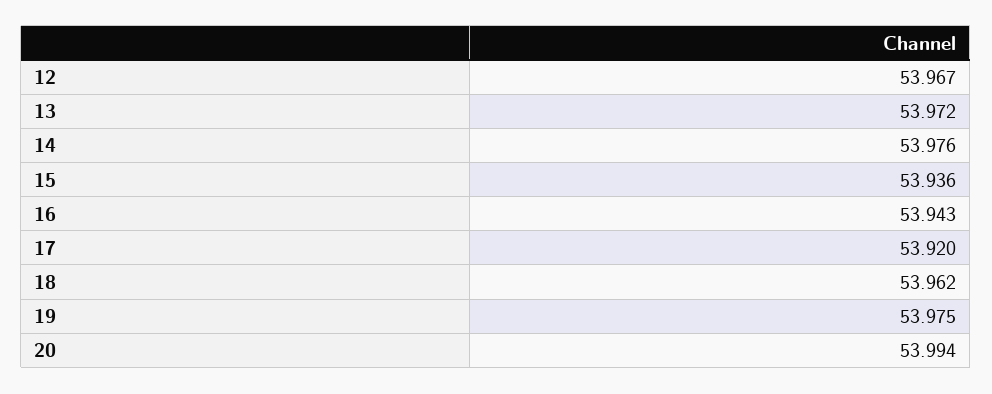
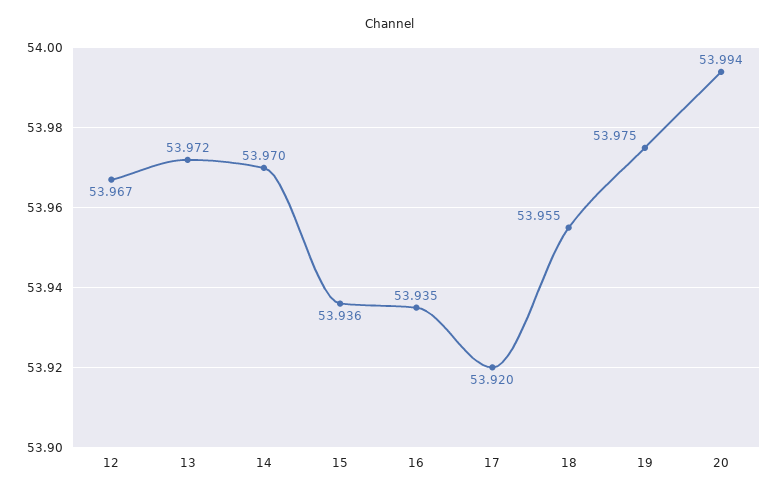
  {
    "12": 53.967,
    "13": 53.972,
-   "14": 53.976,
+   "14": 53.97,
    "15": 53.936,
-   "16": 53.943,
+   "16": 53.935,
    "17": 53.92,
-   "18": 53.962,
+   "18": 53.955,
    "19": 53.975,
    "20": 53.994
  }

